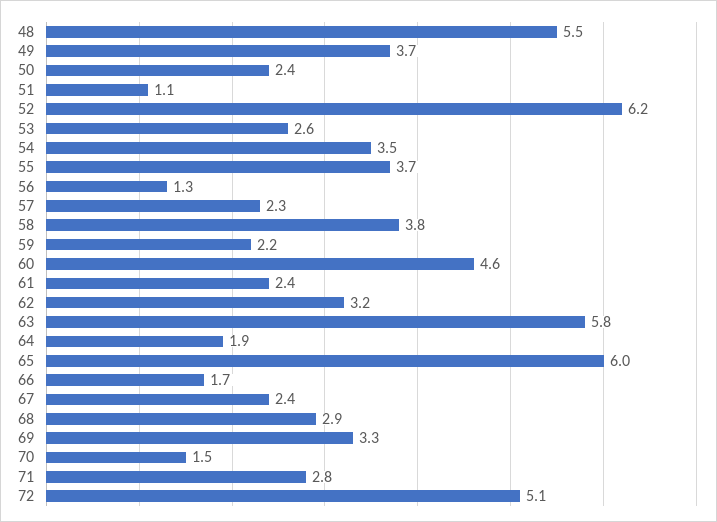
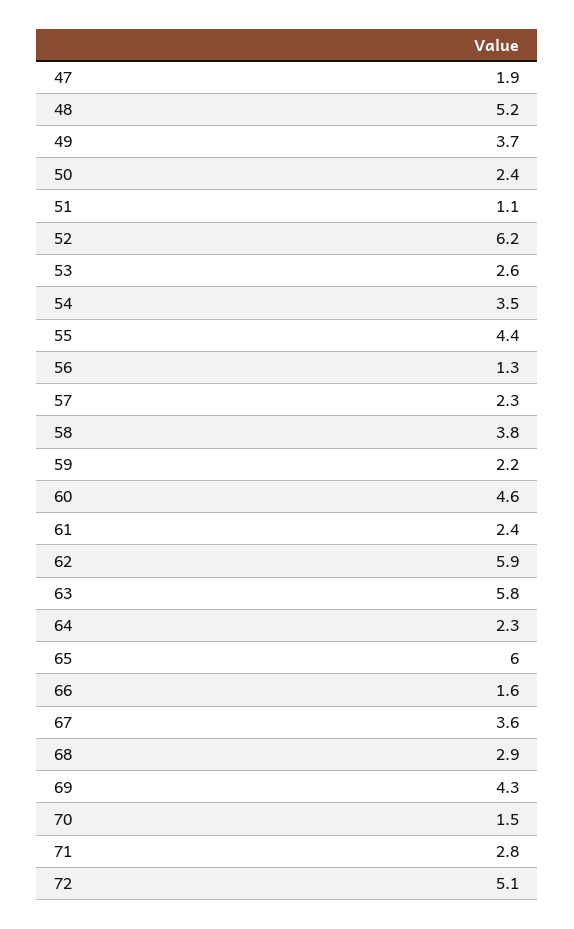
  {
-   "48": 5.5,
+   "48": 5.2,
    "49": 3.7,
    "50": 2.4,
    "51": 1.1,
    "52": 6.2,
    "53": 2.6,
    "54": 3.5,
-   "55": 3.7,
+   "55": 4.4,
    "56": 1.3,
    "57": 2.3,
    "58": 3.8,
    "59": 2.2,
    "60": 4.6,
    "61": 2.4,
-   "62": 3.2,
+   "62": 5.9,
    "63": 5.8,
-   "64": 1.9,
+   "64": 2.3,
    "65": 6,
-   "66": 1.7,
+   "66": 1.6,
-   "67": 2.4,
+   "67": 3.6,
    "68": 2.9,
-   "69": 3.3,
+   "69": 4.3,
    "70": 1.5,
    "71": 2.8,
-   "72": 5.1
+   "72": 5.1,
+   "47": 1.9
  }

